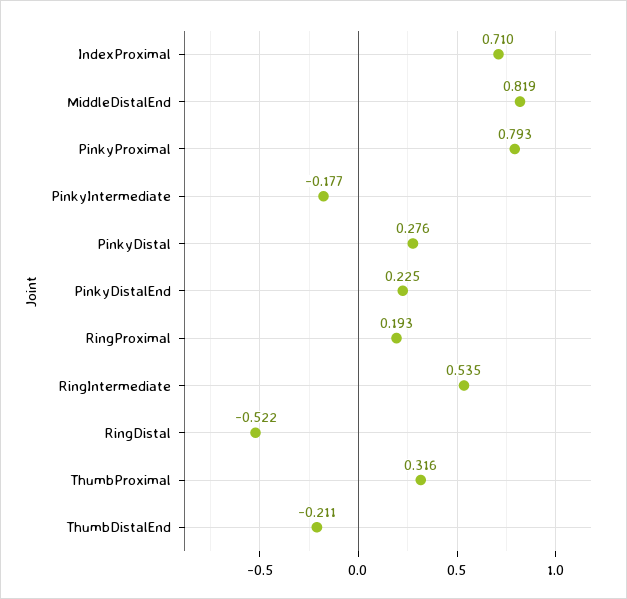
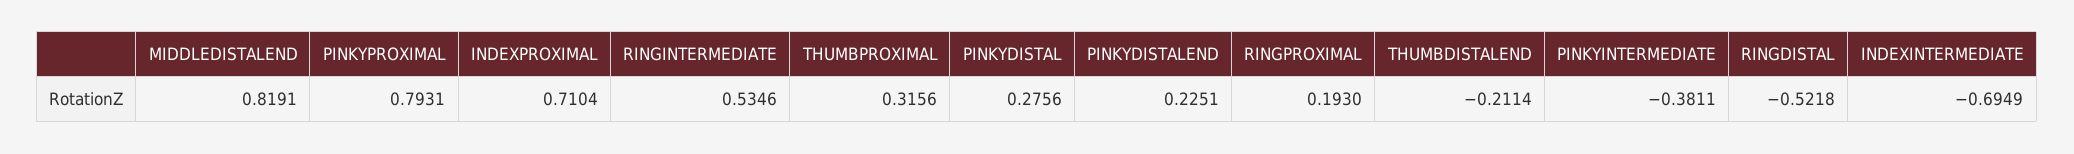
  {
    "IndexProximal": 0.7104,
    "MiddleDistalEnd": 0.8191,
    "PinkyProximal": 0.7931,
-   "PinkyIntermediate": -0.177,
+   "PinkyIntermediate": -0.3811,
    "PinkyDistal": 0.2756,
    "PinkyDistalEnd": 0.2251,
    "RingProximal": 0.193,
    "RingIntermediate": 0.5346,
    "RingDistal": -0.5218,
    "ThumbProximal": 0.3156,
-   "ThumbDistalEnd": -0.2114
+   "ThumbDistalEnd": -0.2114,
+   "INDEXINTERMEDIATE": -0.6949
  }

